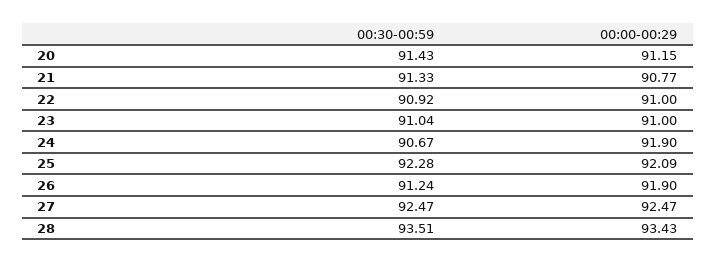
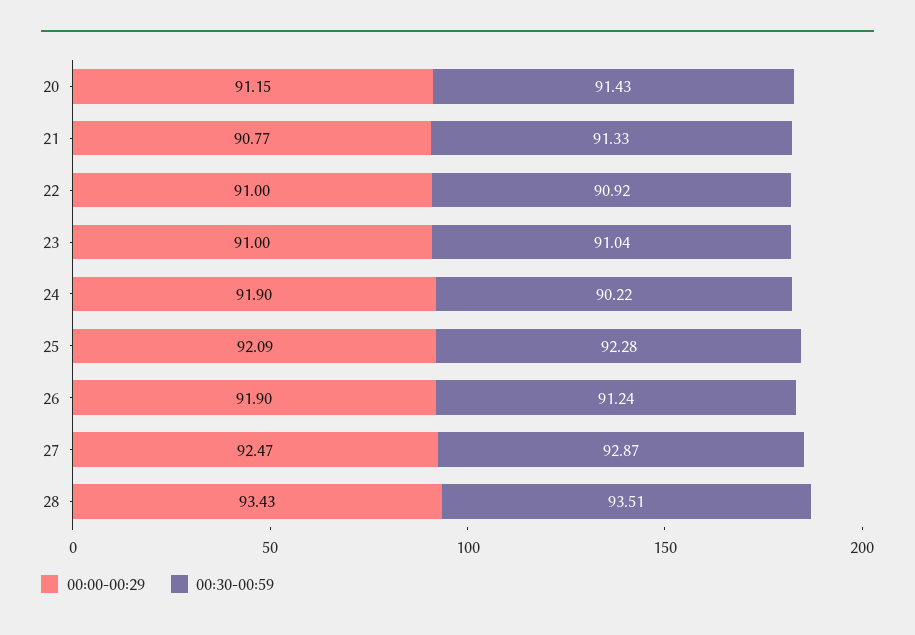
  {
    "00:30-00:59": {
      "20": 91.43,
      "21": 91.33,
      "22": 90.92,
      "23": 91.04,
-     "24": 90.67,
+     "24": 90.22,
      "25": 92.28,
      "26": 91.24,
-     "27": 92.47,
+     "27": 92.87,
      "28": 93.51
    },
    "00:00-00:29": {
      "20": 91.15,
      "21": 90.77,
      "22": 91,
      "23": 91,
      "24": 91.9,
      "25": 92.09,
      "26": 91.9,
      "27": 92.47,
      "28": 93.43
    }
  }

